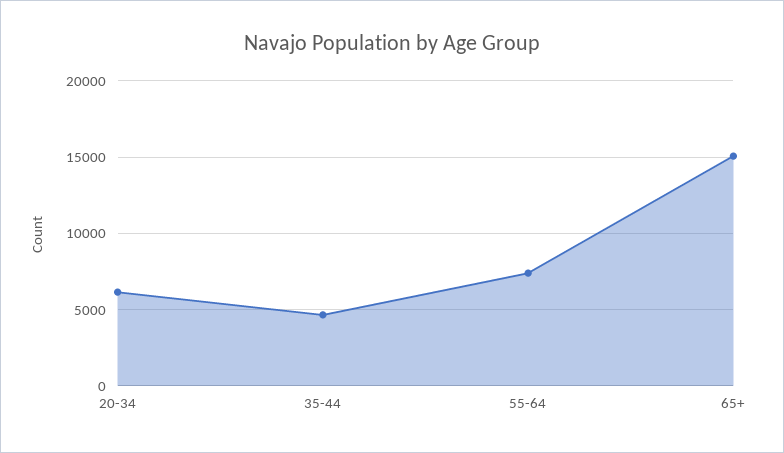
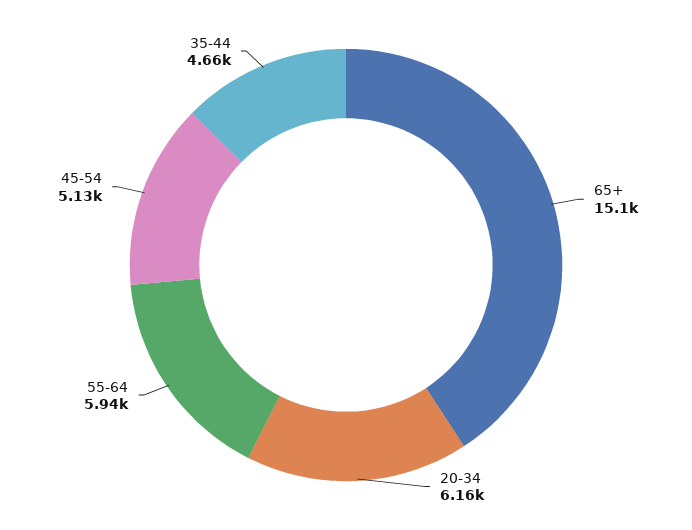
  {
    "20-34": 6160,
    "35-44": 4660,
-   "55-64": 7500,
+   "55-64": 5940,
-   "65+": 15100
+   "65+": 15100,
+   "45-54": 5130
  }

